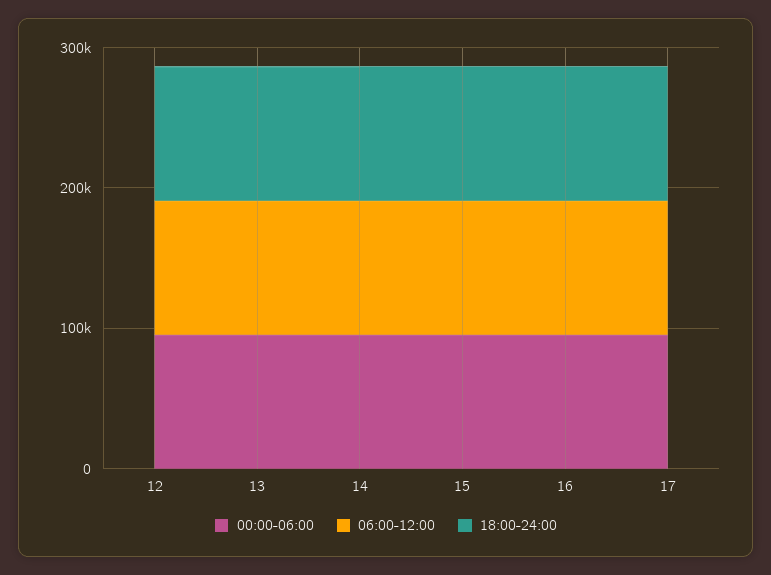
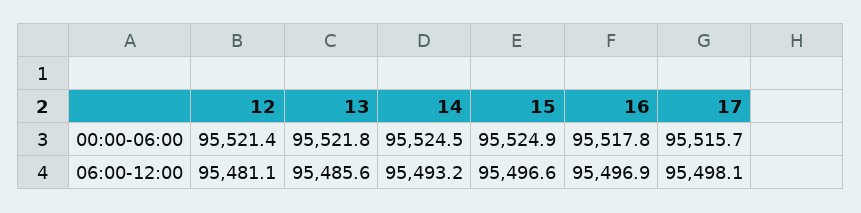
  {
    "00:00-06:00": {
      "12": 95521.4,
      "13": 95521.8,
      "14": 95524.5,
      "15": 95524.9,
      "16": 95517.8,
      "17": 95515.7
    },
    "06:00-12:00": {
      "12": 95481.1,
      "13": 95485.6,
      "14": 95493.2,
      "15": 95496.6,
      "16": 95496.9,
      "17": 95498.1
-   },
+   }
-   "18:00-24:00": {
-     "12": 100000,
-     "13": 100000,
-     "14": 100000,
-     "15": 100000,
-     "16": 100000,
-     "17": 100000
-   }
  }

